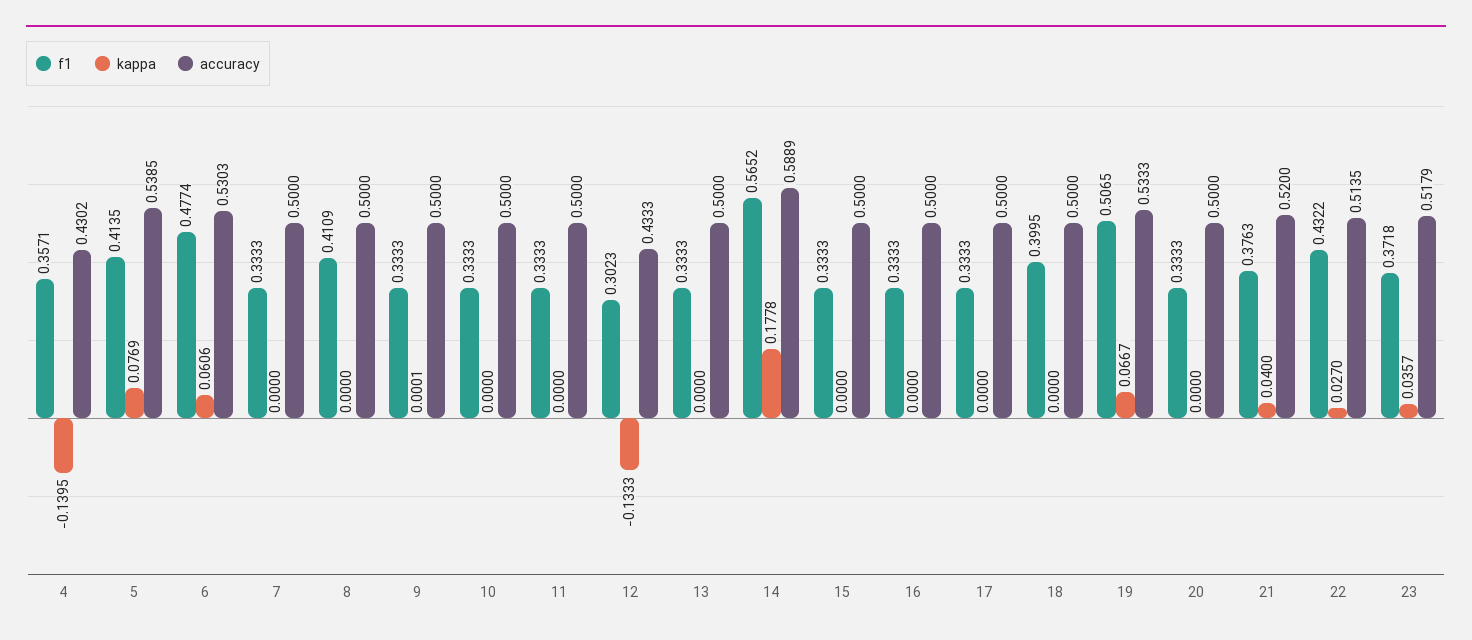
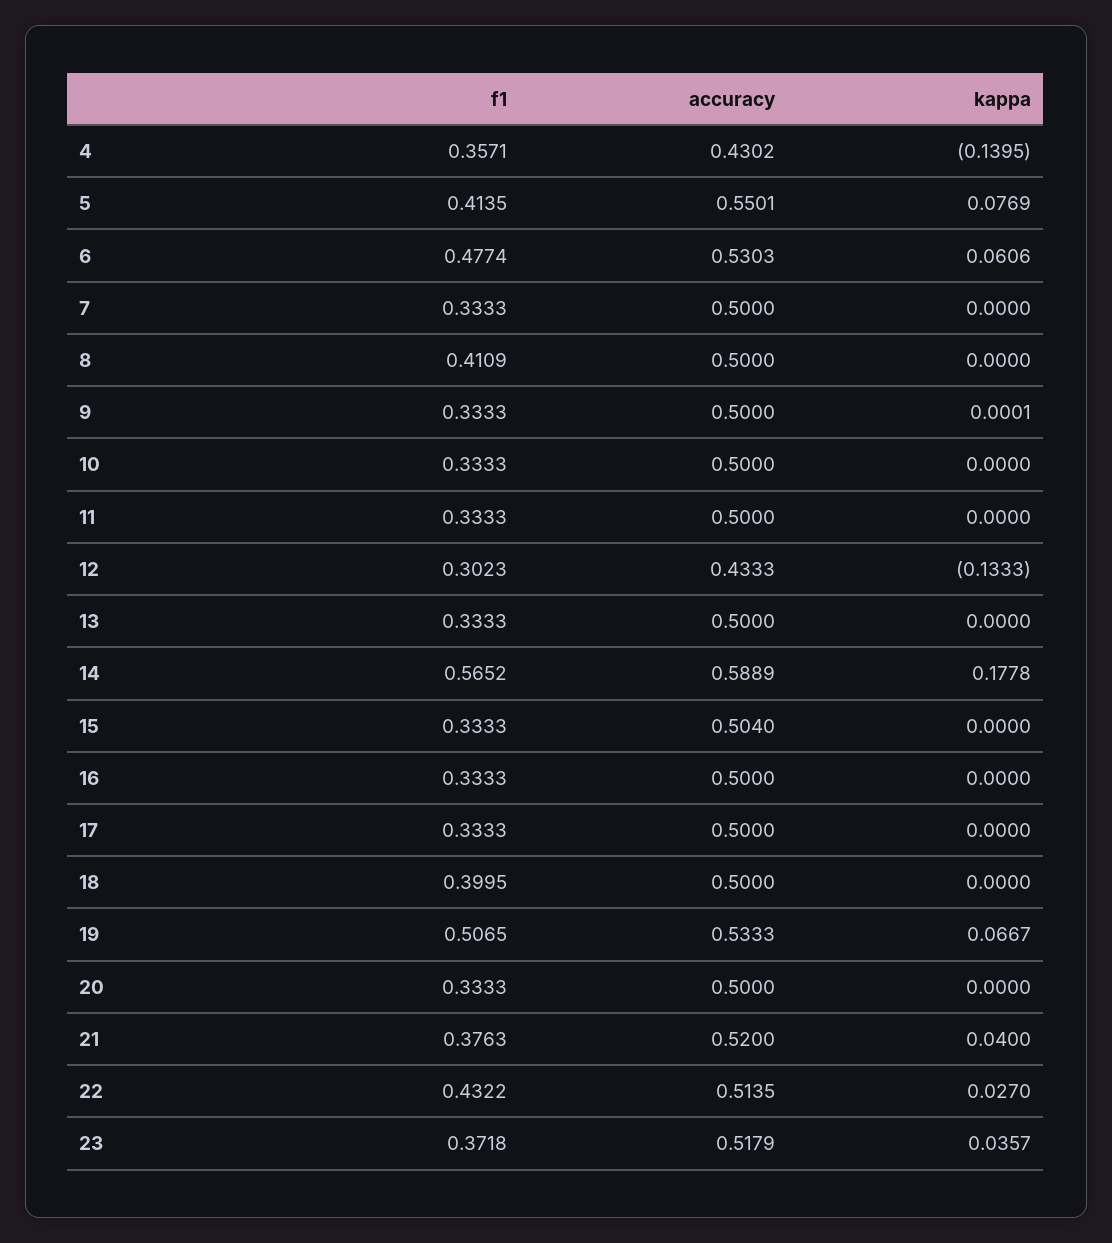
  {
    "f1": {
      "4": 0.3571,
      "5": 0.4135,
      "6": 0.4774,
      "7": 0.3333,
      "8": 0.4109,
      "9": 0.3333,
      "10": 0.3333,
      "11": 0.3333,
      "12": 0.3023,
      "13": 0.3333,
      "14": 0.5652,
      "15": 0.3333,
      "16": 0.3333,
      "17": 0.3333,
      "18": 0.3995,
      "19": 0.5065,
      "20": 0.3333,
      "21": 0.3763,
      "22": 0.4322,
      "23": 0.3718
    },
    "kappa": {
      "4": -0.1395,
      "5": 0.0769,
      "6": 0.0606,
      "7": 0,
      "8": 0,
      "9": 0.0001,
      "10": 0,
      "11": 0,
      "12": -0.1333,
      "13": 0,
      "14": 0.1778,
      "15": 0,
      "16": 0,
      "17": 0,
      "18": 0,
      "19": 0.0667,
      "20": 0,
      "21": 0.04,
      "22": 0.027,
      "23": 0.0357
    },
    "accuracy": {
      "4": 0.4302,
-     "5": 0.5385,
+     "5": 0.5501,
      "6": 0.5303,
      "7": 0.5,
      "8": 0.5,
      "9": 0.5,
      "10": 0.5,
      "11": 0.5,
      "12": 0.4333,
      "13": 0.5,
      "14": 0.5889,
-     "15": 0.5,
+     "15": 0.504,
      "16": 0.5,
      "17": 0.5,
      "18": 0.5,
      "19": 0.5333,
      "20": 0.5,
      "21": 0.52,
      "22": 0.5135,
      "23": 0.5179
    }
  }

